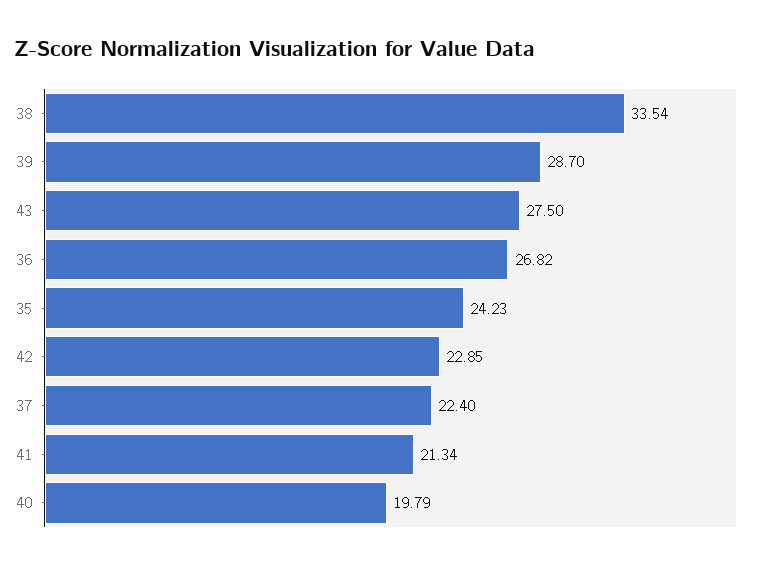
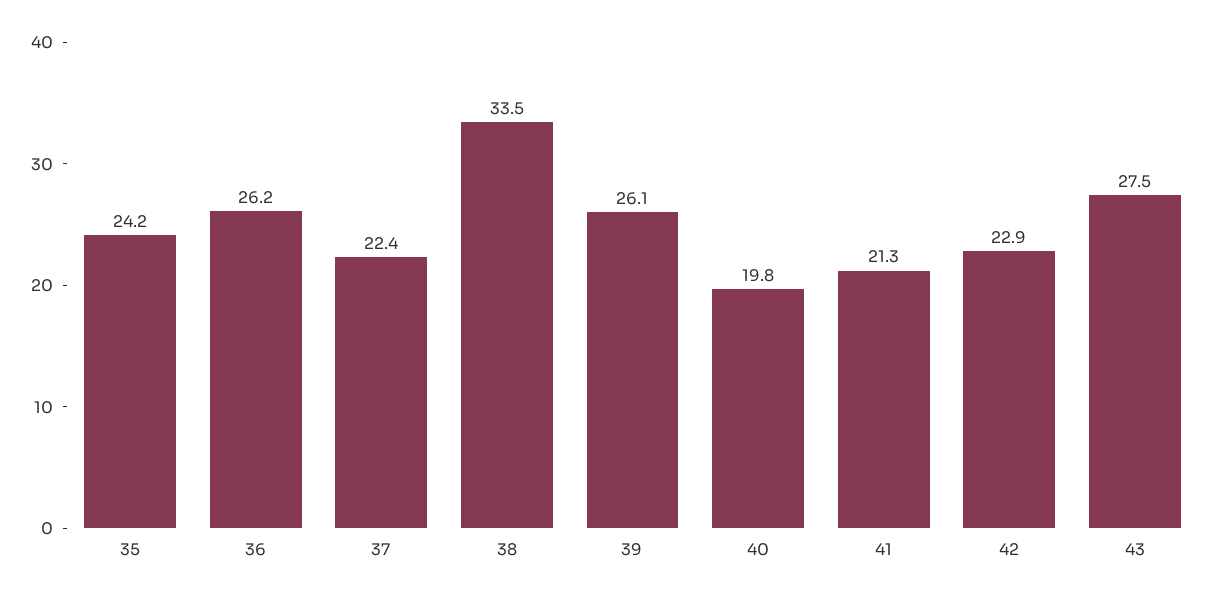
  {
    "38": 33.54,
-   "39": 28.7,
+   "39": 26.1,
    "43": 27.5,
-   "36": 26.82,
+   "36": 26.2,
    "35": 24.23,
    "42": 22.85,
    "37": 22.4,
    "41": 21.34,
    "40": 19.79
  }

